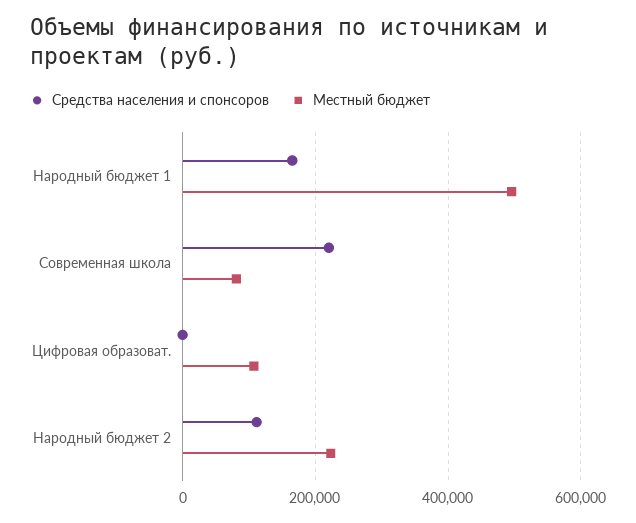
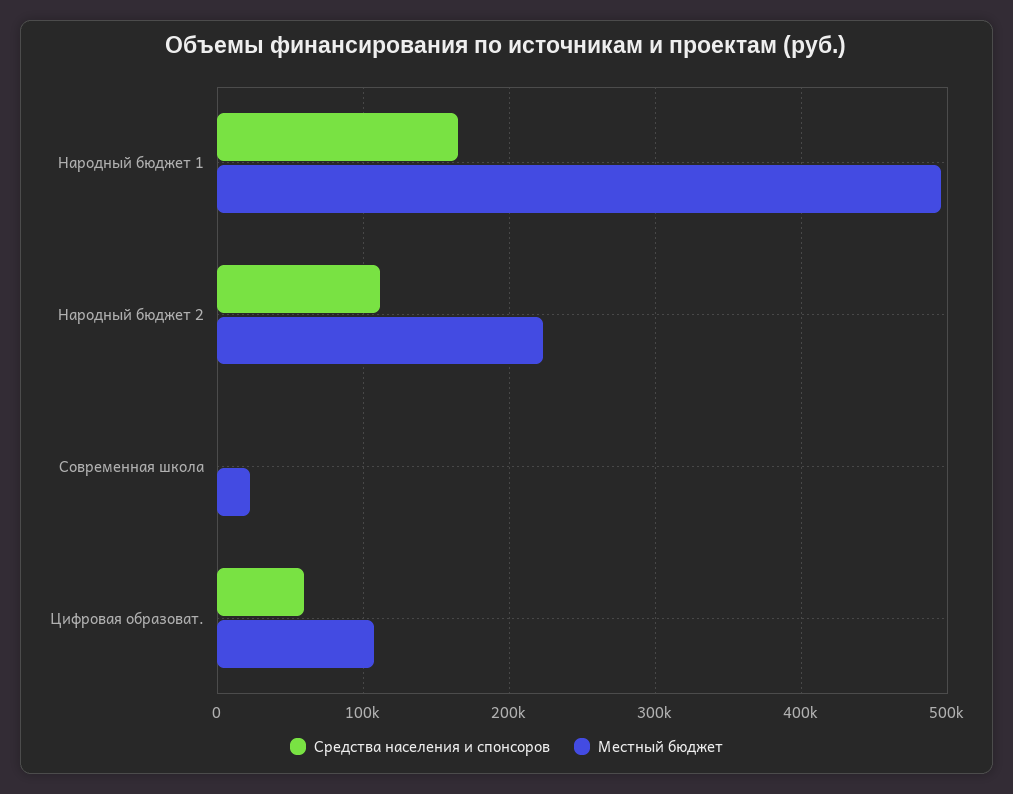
  {
    "Средства населения и спонсоров": {
      "Народный бюджет 1": 170000,
-     "Современная школа": 220000,
+     "Современная школа": 0,
-     "Цифровая образоват.": 0,
+     "Цифровая образоват.": 60000,
      "Народный бюджет 2": 110000
    },
    "Местный бюджет": {
      "Народный бюджет 1": 500000,
-     "Современная школа": 80000,
+     "Современная школа": 20000,
      "Цифровая образоват.": 110000,
      "Народный бюджет 2": 220000
    }
  }

